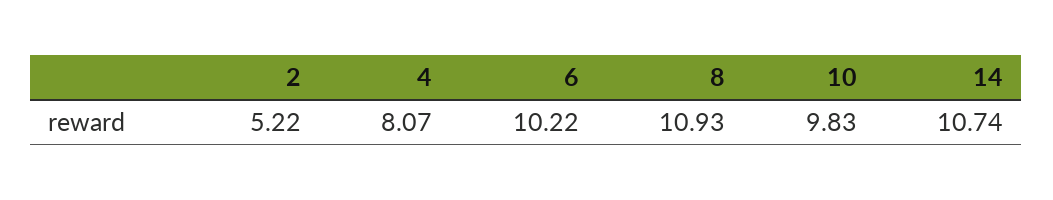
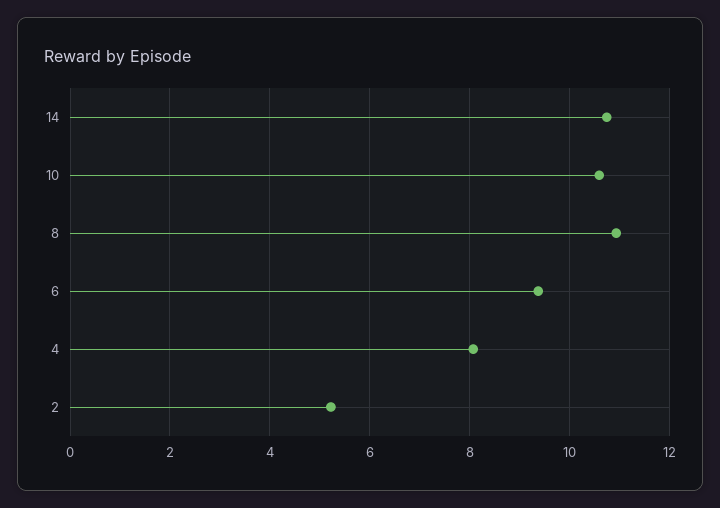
  {
    "2": 5.22,
    "4": 8.07,
-   "6": 10.22,
+   "6": 9.4,
    "8": 10.93,
-   "10": 9.83,
+   "10": 10.6,
    "14": 10.74
  }

